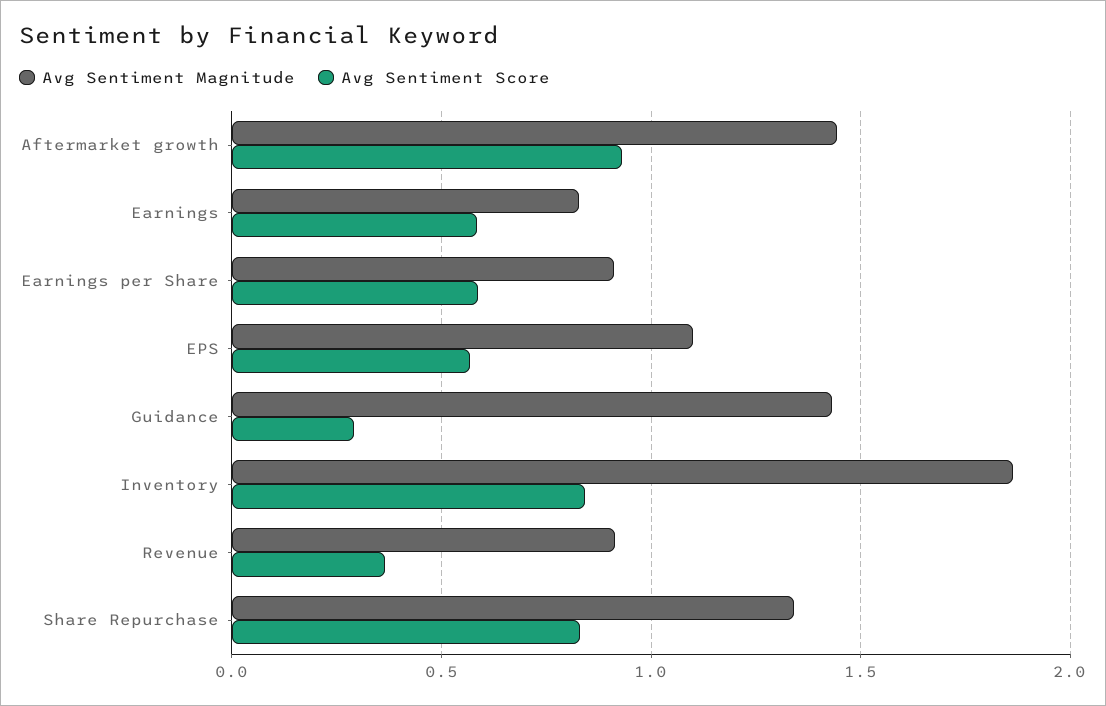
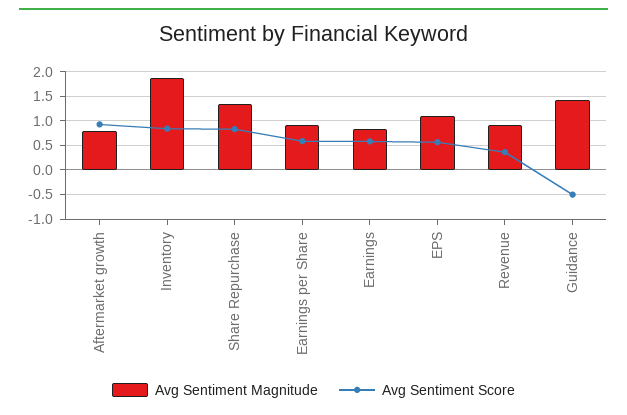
  {
    "Avg Sentiment Magnitude": {
-     "Aftermarket growth": 1.45,
+     "Aftermarket growth": 0.75,
      "Earnings": 0.85,
      "Earnings per Share": 0.9,
      "EPS": 1.1,
      "Guidance": 1.45,
      "Inventory": 1.85,
      "Revenue": 0.9,
      "Share Repurchase": 1.35
    },
    "Avg Sentiment Score": {
      "Aftermarket growth": 0.95,
      "Earnings": 0.6,
      "Earnings per Share": 0.6,
      "EPS": 0.55,
-     "Guidance": 0.3,
+     "Guidance": -0.5,
      "Inventory": 0.85,
      "Revenue": 0.35,
      "Share Repurchase": 0.85
    }
  }

